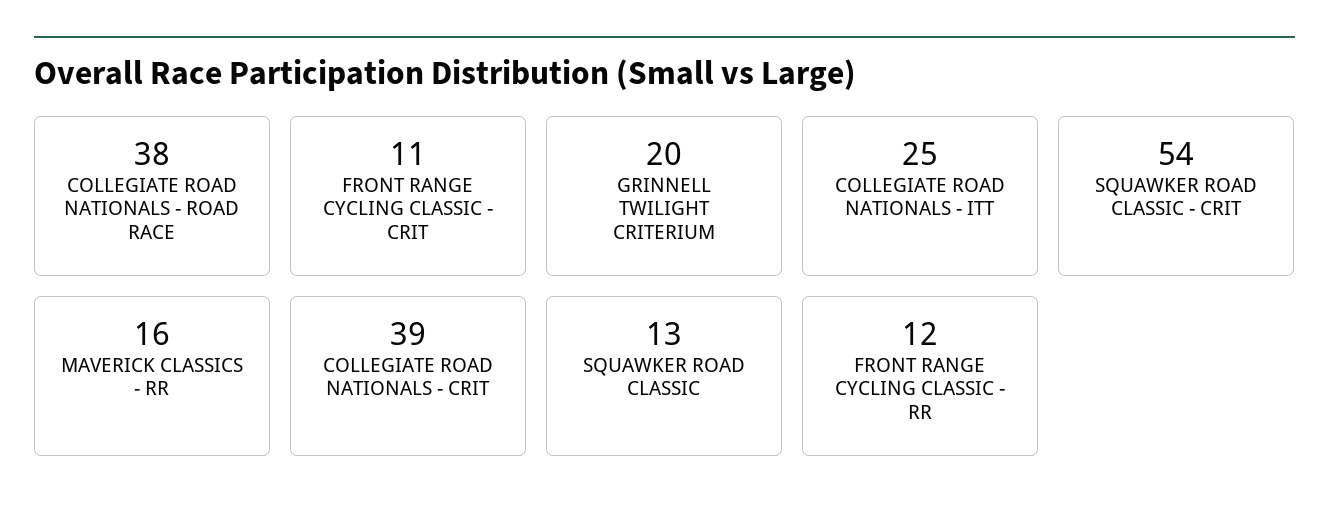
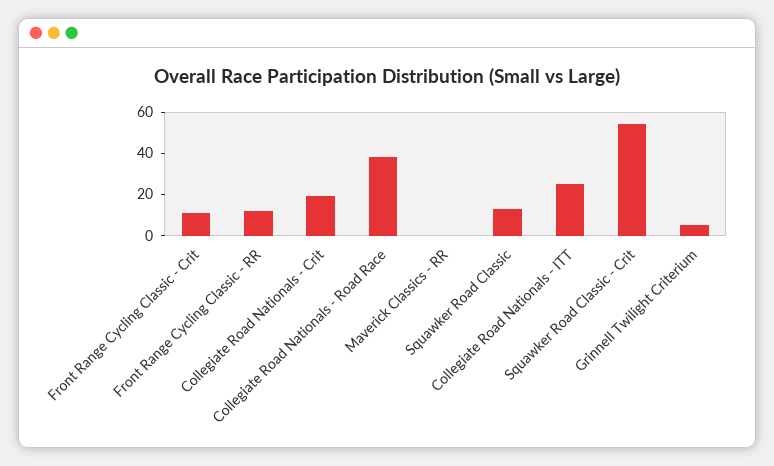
  {
    "COLLEGIATE ROAD NATIONALS - ROAD RACE": 38,
    "FRONT RANGE CYCLING CLASSIC - CRIT": 11,
-   "GRINNELL TWILIGHT CRITERIUM": 20,
+   "GRINNELL TWILIGHT CRITERIUM": 5,
    "COLLEGIATE ROAD NATIONALS - ITT": 25,
    "SQUAWKER ROAD CLASSIC - CRIT": 54,
-   "MAVERICK CLASSICS - RR": 16,
+   "MAVERICK CLASSICS - RR": 0,
-   "COLLEGIATE ROAD NATIONALS - CRIT": 39,
+   "COLLEGIATE ROAD NATIONALS - CRIT": 20,
    "SQUAWKER ROAD CLASSIC": 13,
    "FRONT RANGE CYCLING CLASSIC - RR": 12
  }

